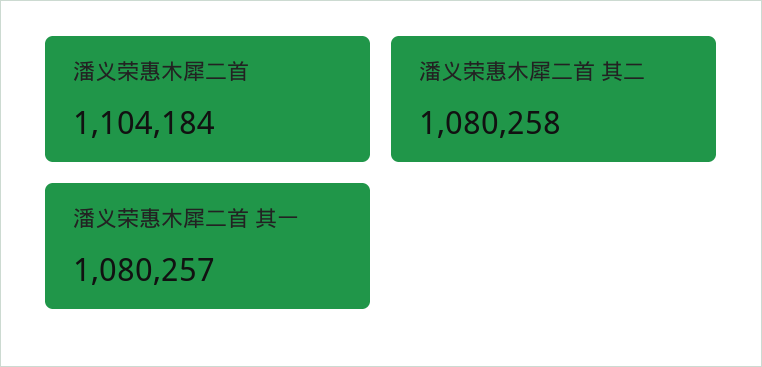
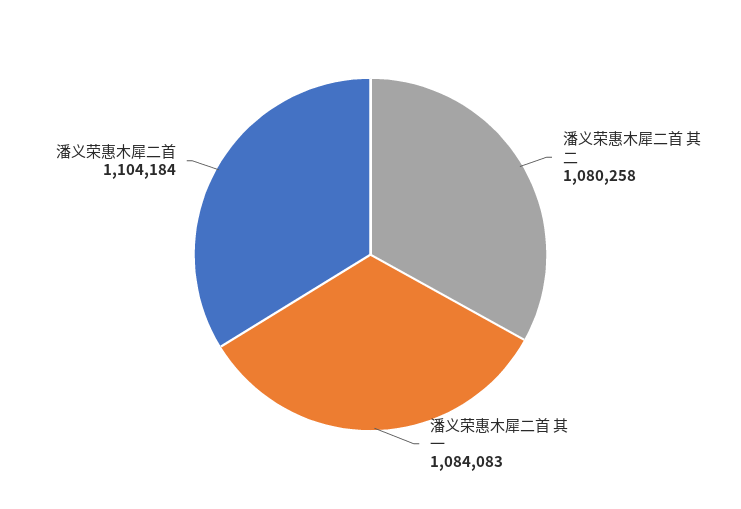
  {
    "潘义荣惠木犀二首": 1104184,
    "潘义荣惠木犀二首 其二": 1080258,
-   "潘义荣惠木犀二首 其一": 1080257
+   "潘义荣惠木犀二首 其一": 1084083
  }

